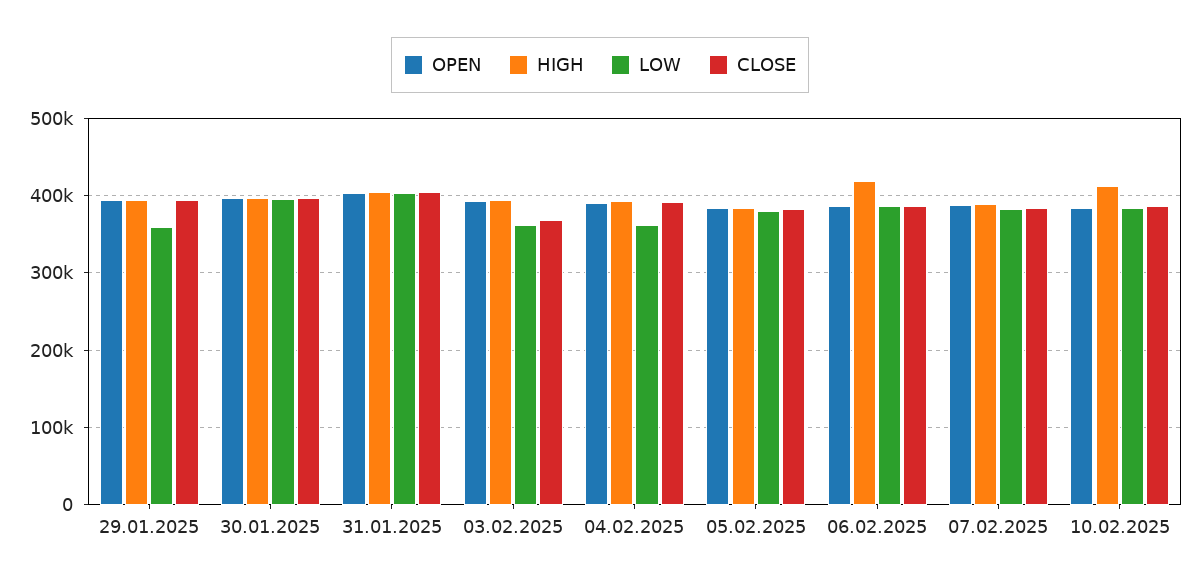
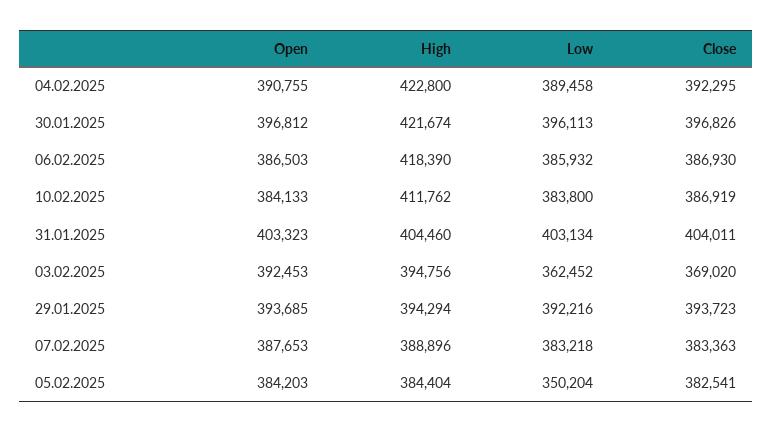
  {
    "OPEN": {
      "29.01.2025": 393685,
      "30.01.2025": 396812,
      "31.01.2025": 403323,
      "03.02.2025": 392453,
      "04.02.2025": 390755,
      "05.02.2025": 384203,
      "06.02.2025": 386503,
      "07.02.2025": 387653,
      "10.02.2025": 384133
    },
    "HIGH": {
      "29.01.2025": 394294,
-     "30.01.2025": 400000,
+     "30.01.2025": 421674,
      "31.01.2025": 404460,
      "03.02.2025": 394756,
-     "04.02.2025": 390000,
+     "04.02.2025": 422800,
      "05.02.2025": 384404,
      "06.02.2025": 418390,
      "07.02.2025": 388896,
      "10.02.2025": 411762
    },
    "LOW": {
-     "29.01.2025": 360000,
+     "29.01.2025": 392216,
      "30.01.2025": 396113,
      "31.01.2025": 403134,
      "03.02.2025": 362452,
-     "04.02.2025": 360000,
+     "04.02.2025": 389458,
-     "05.02.2025": 380000,
+     "05.02.2025": 350204,
      "06.02.2025": 385932,
      "07.02.2025": 383218,
      "10.02.2025": 383800
    },
    "CLOSE": {
      "29.01.2025": 393723,
      "30.01.2025": 396826,
      "31.01.2025": 404011,
      "03.02.2025": 369020,
      "04.02.2025": 392295,
      "05.02.2025": 382541,
      "06.02.2025": 386930,
      "07.02.2025": 383363,
      "10.02.2025": 386919
    }
  }

